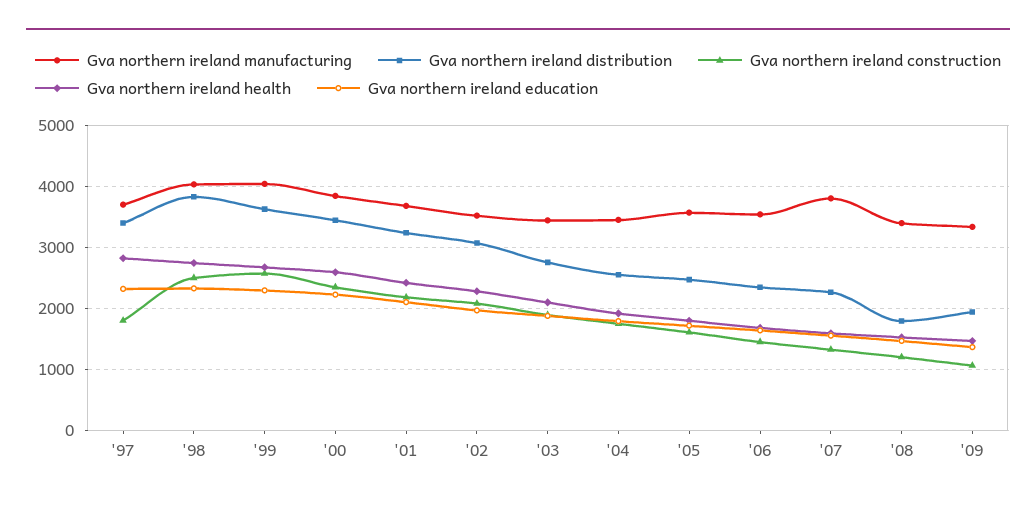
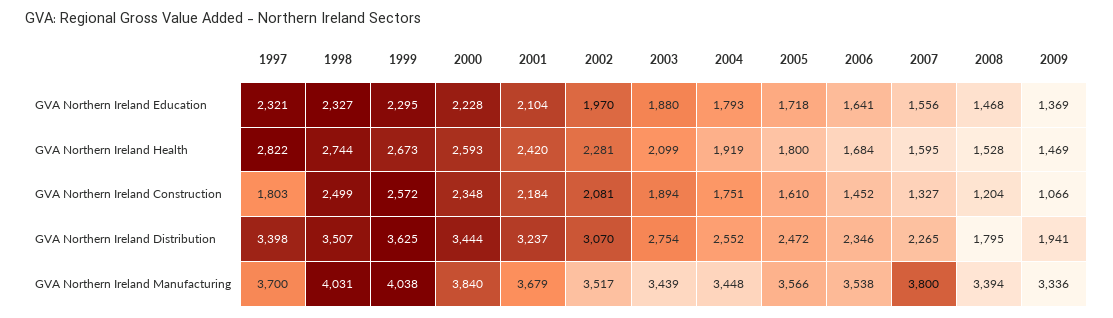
  {
    "Gva northern ireland manufacturing": {
      "'97": 3700,
      "'98": 4031,
      "'99": 4038,
      "'00": 3840,
      "'01": 3679,
      "'02": 3517,
      "'03": 3439,
      "'04": 3448,
      "'05": 3566,
      "'06": 3538,
      "'07": 3800,
      "'08": 3394,
      "'09": 3336
    },
    "Gva northern ireland distribution": {
      "'97": 3398,
-     "'98": 3800,
+     "'98": 3507,
      "'99": 3625,
      "'00": 3444,
      "'01": 3237,
      "'02": 3070,
      "'03": 2754,
      "'04": 2552,
      "'05": 2472,
      "'06": 2346,
      "'07": 2265,
      "'08": 1795,
      "'09": 1941
    },
    "Gva northern ireland construction": {
      "'97": 1803,
      "'98": 2499,
      "'99": 2572,
      "'00": 2348,
      "'01": 2184,
      "'02": 2081,
      "'03": 1894,
      "'04": 1751,
      "'05": 1610,
      "'06": 1452,
      "'07": 1327,
      "'08": 1204,
      "'09": 1066
    },
    "Gva northern ireland health": {
      "'97": 2822,
      "'98": 2744,
      "'99": 2673,
      "'00": 2593,
      "'01": 2420,
      "'02": 2281,
      "'03": 2099,
      "'04": 1919,
      "'05": 1800,
      "'06": 1684,
      "'07": 1595,
      "'08": 1528,
      "'09": 1469
    },
    "Gva northern ireland education": {
      "'97": 2321,
      "'98": 2327,
      "'99": 2295,
      "'00": 2228,
      "'01": 2104,
      "'02": 1970,
      "'03": 1880,
      "'04": 1793,
      "'05": 1718,
      "'06": 1641,
      "'07": 1556,
      "'08": 1468,
      "'09": 1369
    }
  }

